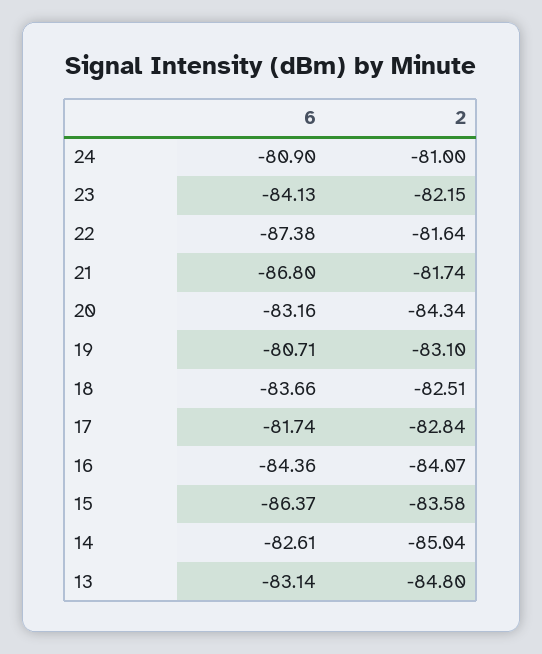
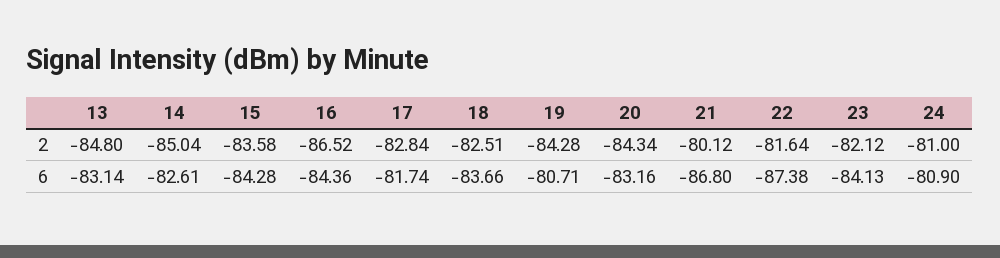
  {
    "6": {
      "24": -80.9,
      "23": -84.13,
      "22": -87.38,
      "21": -86.8,
      "20": -83.16,
      "19": -80.71,
      "18": -83.66,
      "17": -81.74,
      "16": -84.36,
-     "15": -86.37,
+     "15": -84.28,
      "14": -82.61,
      "13": -83.14
    },
    "2": {
      "24": -81,
-     "23": -82.15,
+     "23": -82.12,
      "22": -81.64,
-     "21": -81.74,
+     "21": -80.12,
      "20": -84.34,
-     "19": -83.1,
+     "19": -84.28,
      "18": -82.51,
      "17": -82.84,
-     "16": -84.07,
+     "16": -86.52,
      "15": -83.58,
      "14": -85.04,
      "13": -84.8
    }
  }

